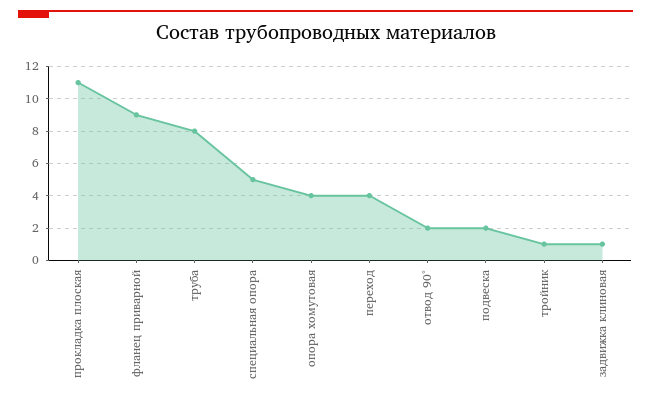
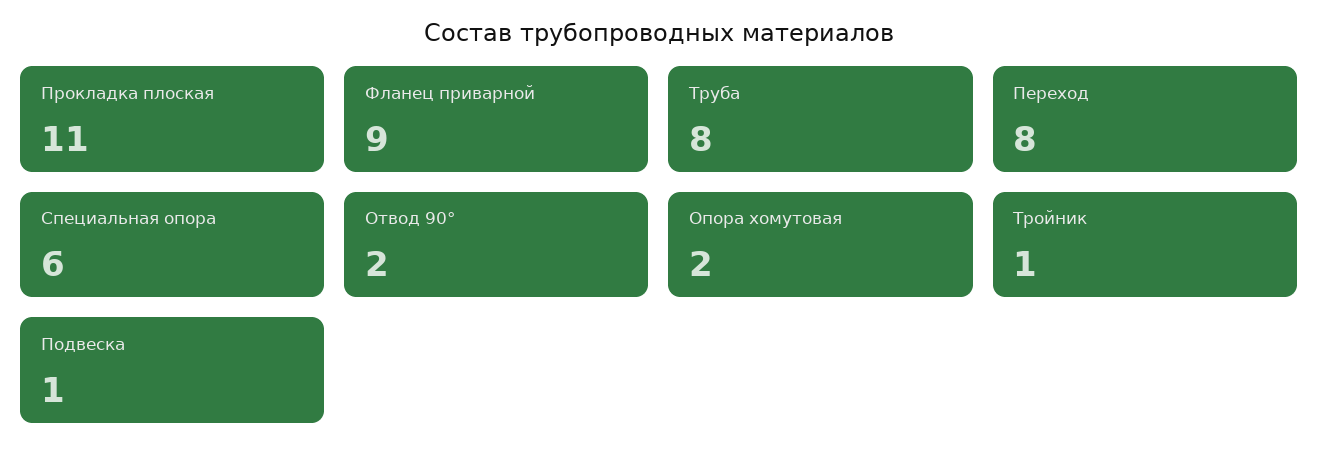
  {
    "прокладка плоская": 11,
    "фланец приварной": 9,
    "труба": 8,
-   "специальная опора": 5,
+   "специальная опора": 6,
-   "опора хомутовая": 4,
+   "опора хомутовая": 2,
-   "переход": 4,
+   "переход": 8,
    "отвод 90°": 2,
-   "подвеска": 2,
+   "подвеска": 1,
-   "тройник": 1,
+   "тройник": 1
-   "задвижка клиновая": 1
  }

